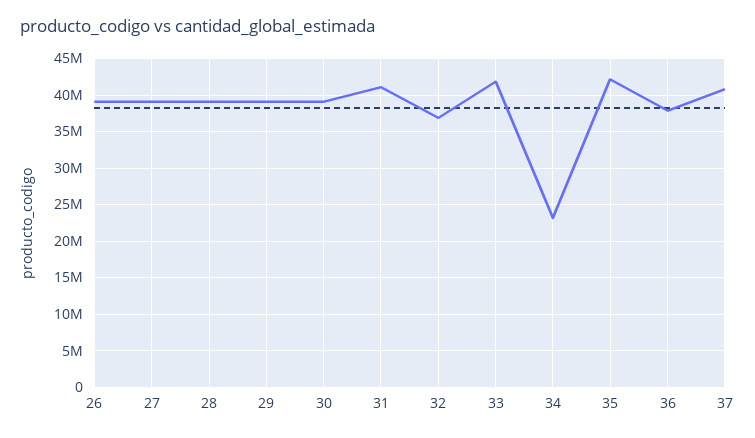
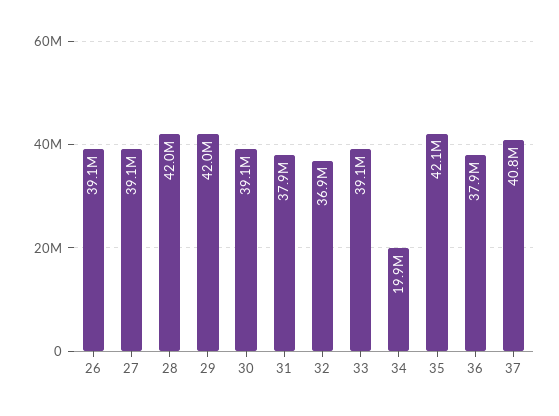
  {
    "26": 39100000,
    "27": 39100000,
-   "28": 39000000,
+   "28": 42000000,
-   "29": 39000000,
+   "29": 42000000,
    "30": 39100000,
-   "31": 41000000,
+   "31": 37900000,
    "32": 36900000,
-   "33": 42000000,
+   "33": 39100000,
-   "34": 23000000,
+   "34": 19900000,
    "35": 42100000,
    "36": 37900000,
    "37": 40800000
  }

